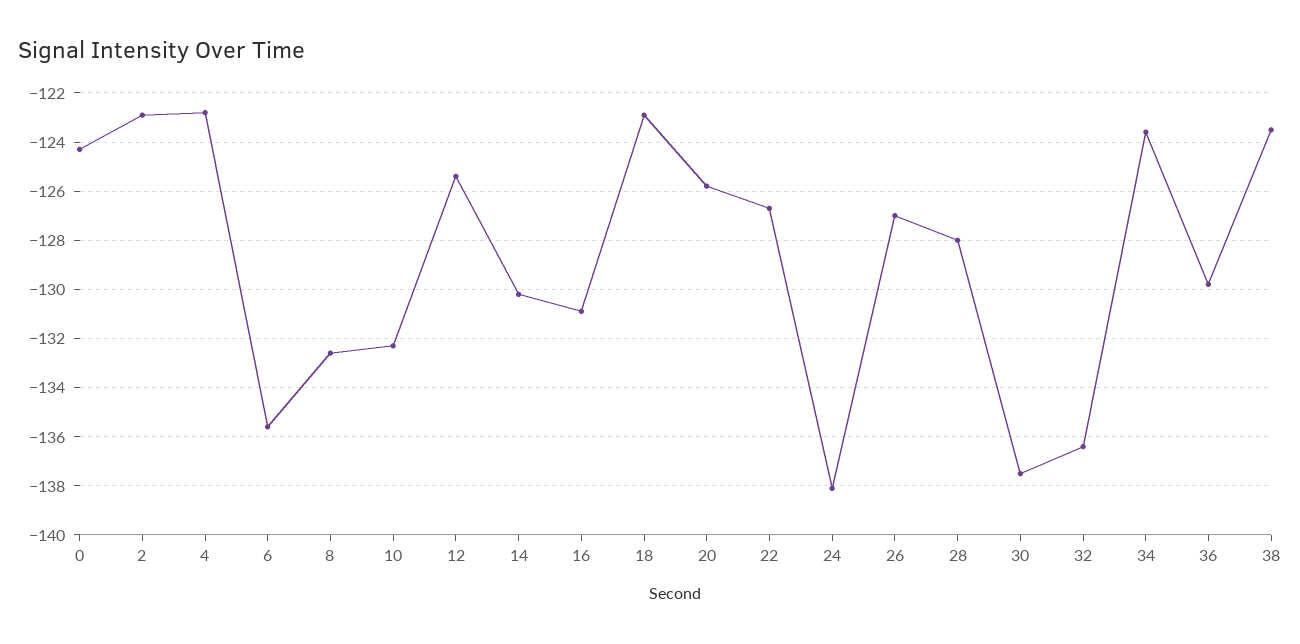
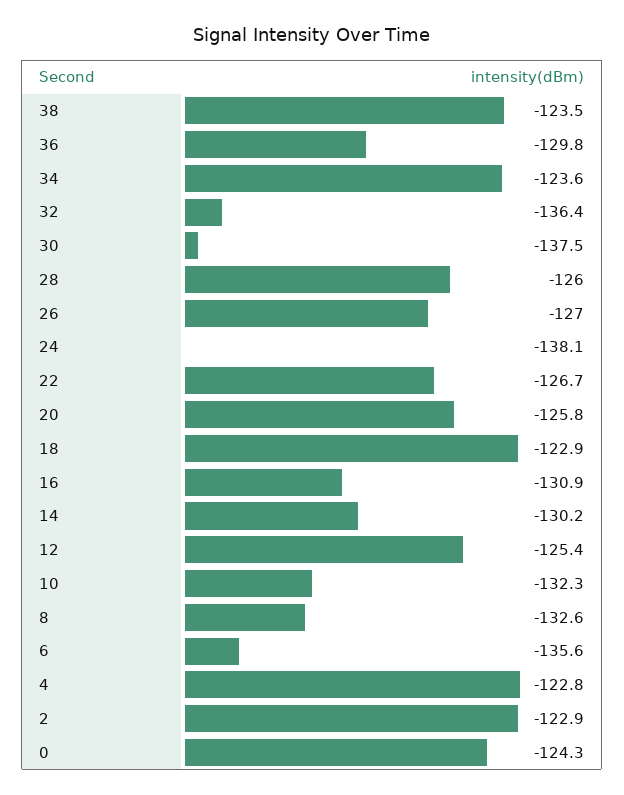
  {
    "0": -124.3,
    "2": -122.9,
    "4": -122.8,
    "6": -135.6,
    "8": -132.6,
    "10": -132.3,
    "12": -125.4,
    "14": -130.2,
    "16": -130.9,
    "18": -122.9,
    "20": -125.8,
    "22": -126.7,
    "24": -138.1,
    "26": -127,
-   "28": -128,
+   "28": -126,
    "30": -137.5,
    "32": -136.4,
    "34": -123.6,
    "36": -129.8,
    "38": -123.5
  }

